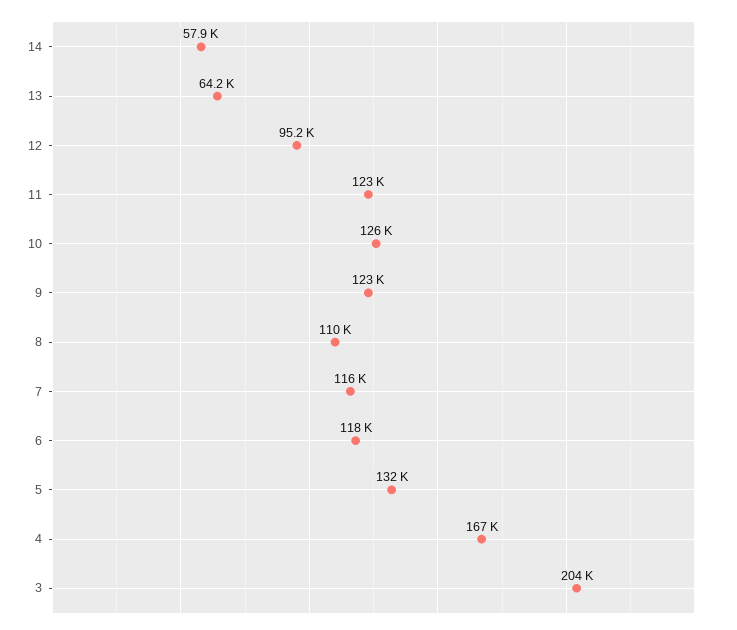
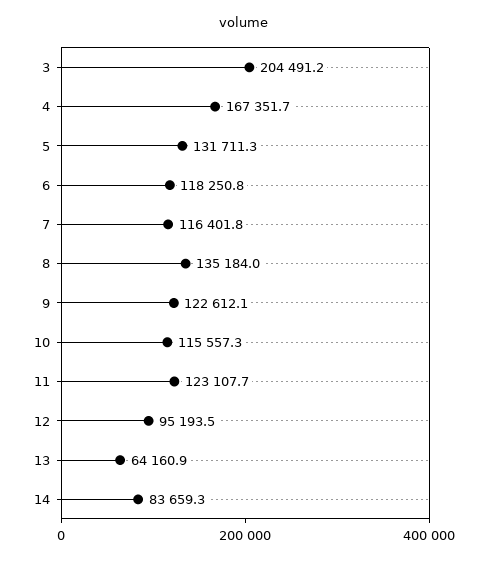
  {
-   "14": 57900,
+   "14": 83659.3,
    "13": 64160.9,
    "12": 95193.5,
    "11": 123107.7,
-   "10": 126000,
+   "10": 115557.3,
    "9": 122612.1,
-   "8": 110000,
+   "8": 135184,
    "7": 116401.8,
    "6": 118250.8,
    "5": 131711.3,
    "4": 167351.7,
    "3": 204491.2
  }

